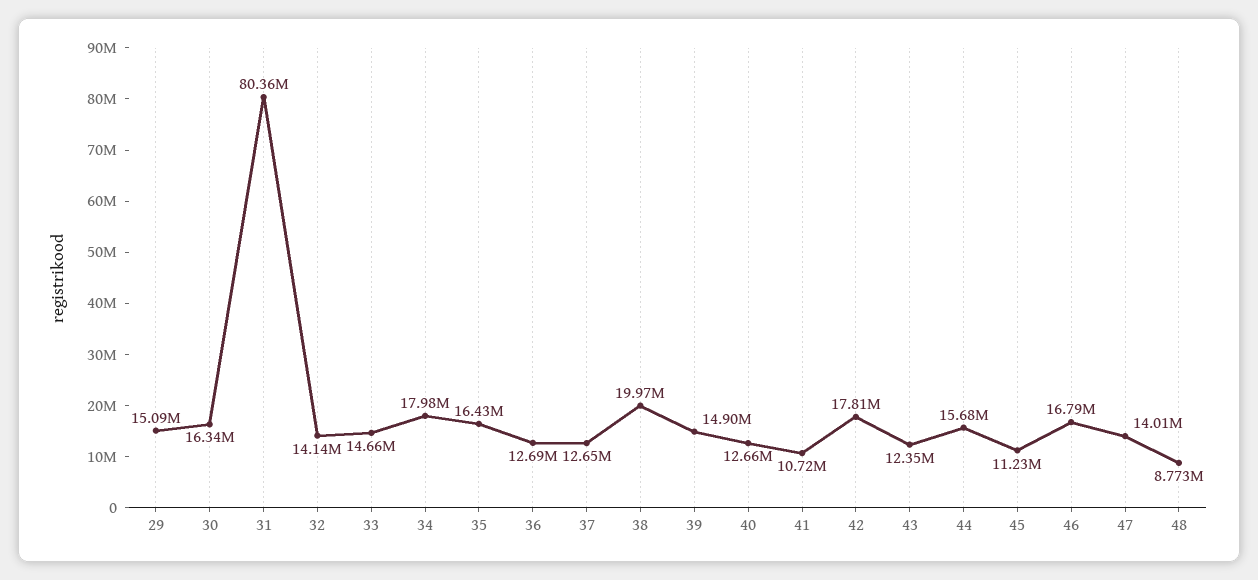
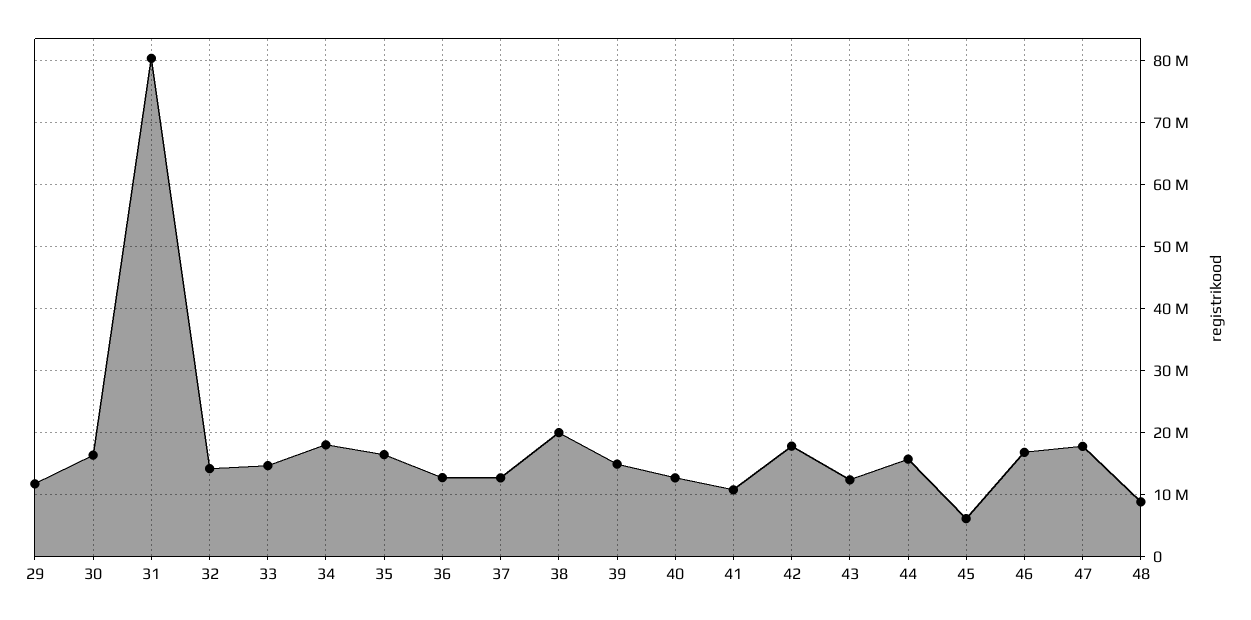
  {
-   "29": 15090000,
+   "29": 12000000,
    "30": 16340000,
    "31": 80360000,
    "32": 14140000,
    "33": 14660000,
    "34": 17980000,
    "35": 16430000,
    "36": 12690000,
    "37": 12650000,
    "38": 19970000,
    "39": 14900000,
    "40": 12660000,
    "41": 10720000,
    "42": 17810000,
    "43": 12350000,
    "44": 15680000,
-   "45": 11230000,
+   "45": 6000000,
    "46": 16790000,
-   "47": 14010000,
+   "47": 18000000,
    "48": 8773000
  }

